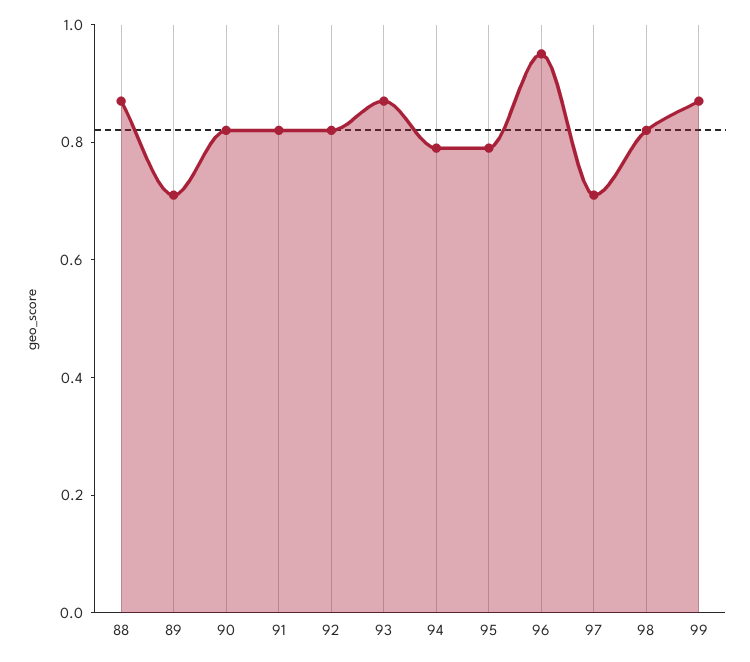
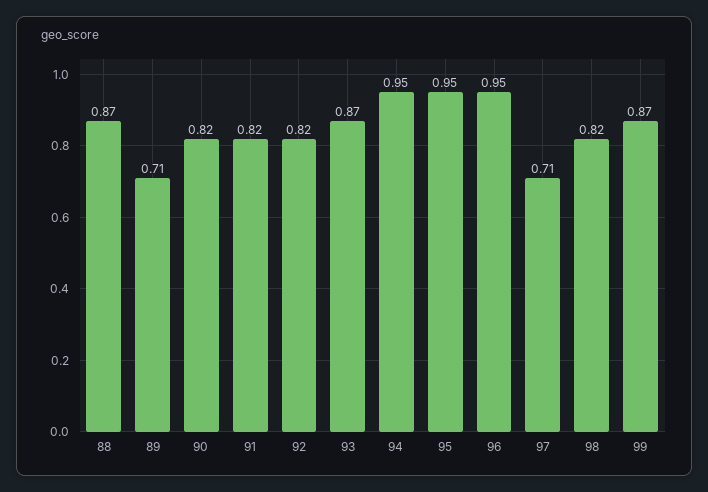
  {
    "88": 0.87,
    "89": 0.71,
    "90": 0.82,
    "91": 0.82,
    "92": 0.82,
    "93": 0.87,
-   "94": 0.8,
+   "94": 0.95,
-   "95": 0.8,
+   "95": 0.95,
    "96": 0.95,
    "97": 0.71,
    "98": 0.82,
    "99": 0.87
  }

